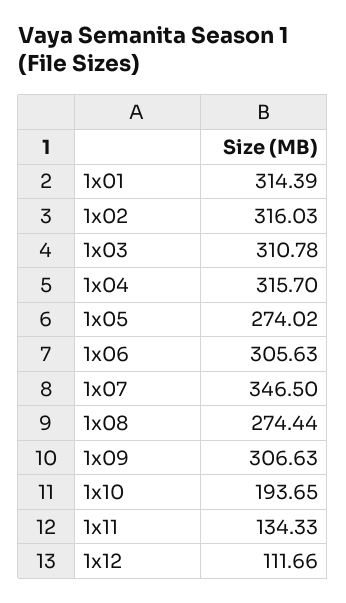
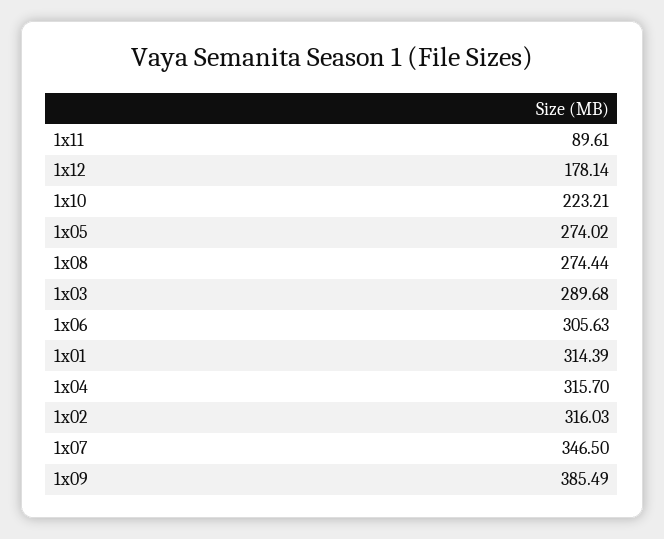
  {
    "1x01": 314.39,
    "1x02": 316.03,
-   "1x03": 310.78,
+   "1x03": 289.68,
    "1x04": 315.7,
    "1x05": 274.02,
    "1x06": 305.63,
    "1x07": 346.5,
    "1x08": 274.44,
-   "1x09": 306.63,
+   "1x09": 385.49,
-   "1x10": 193.65,
+   "1x10": 223.21,
-   "1x11": 134.33,
+   "1x11": 89.61,
-   "1x12": 111.66
+   "1x12": 178.14
  }

